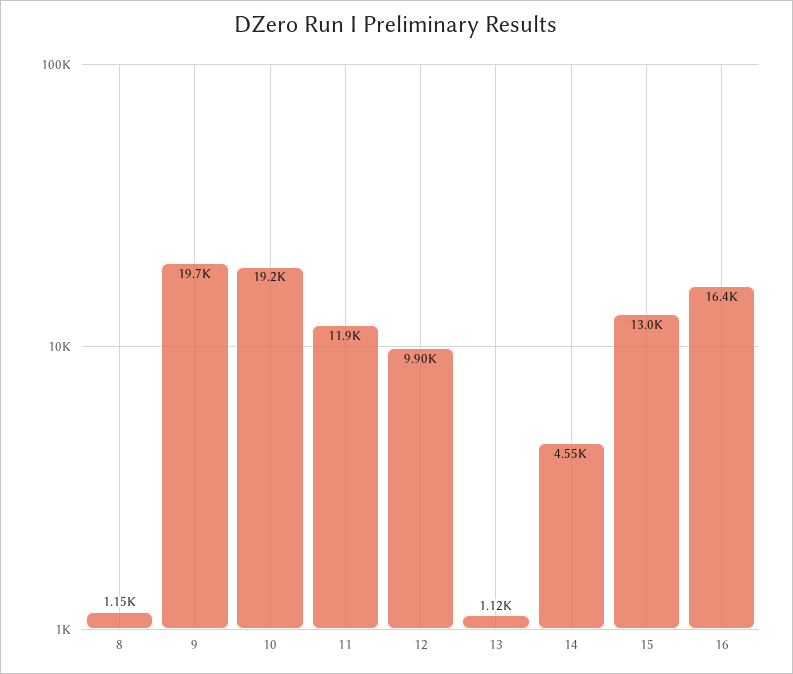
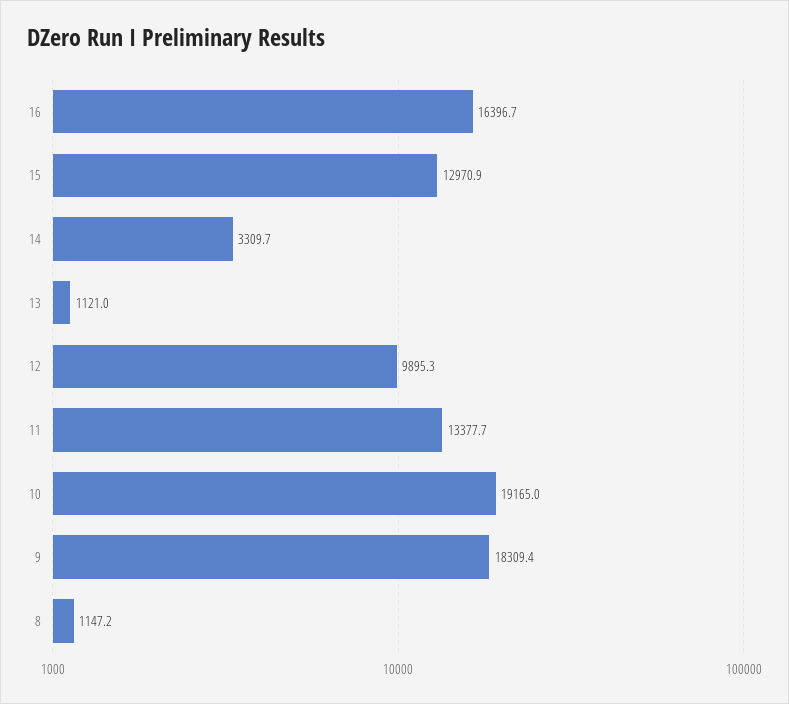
  {
    "8": 1147.2,
-   "9": 19700,
+   "9": 18309.4,
    "10": 19165,
-   "11": 11900,
+   "11": 13377.7,
    "12": 9895.3,
    "13": 1121,
-   "14": 4550,
+   "14": 3309.7,
    "15": 12970.9,
    "16": 16396.7
  }

